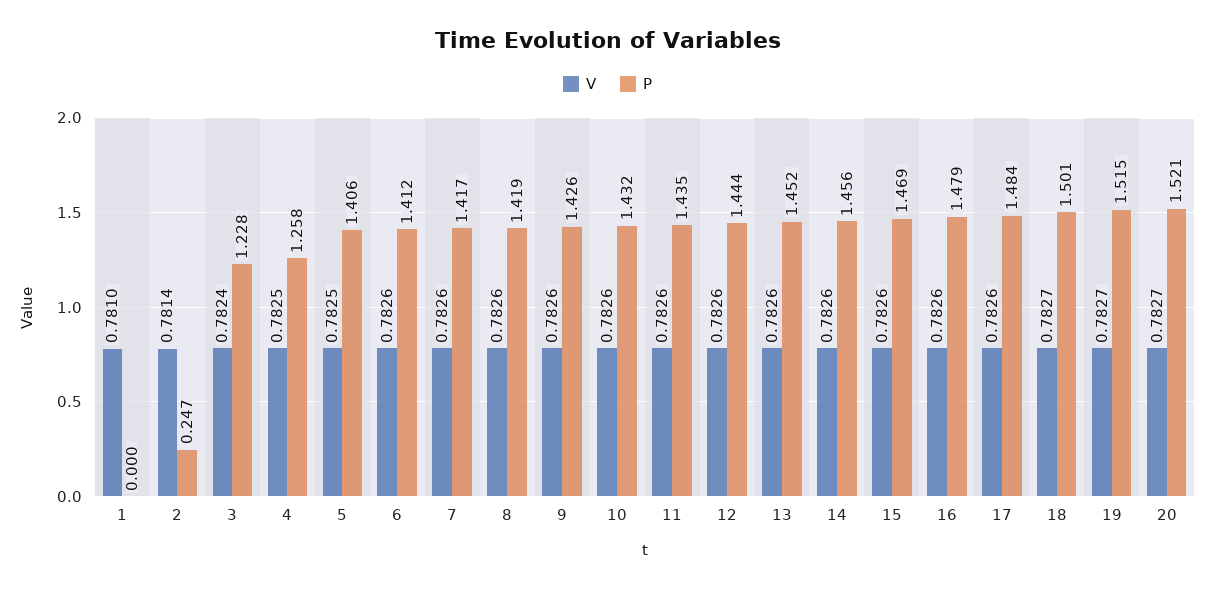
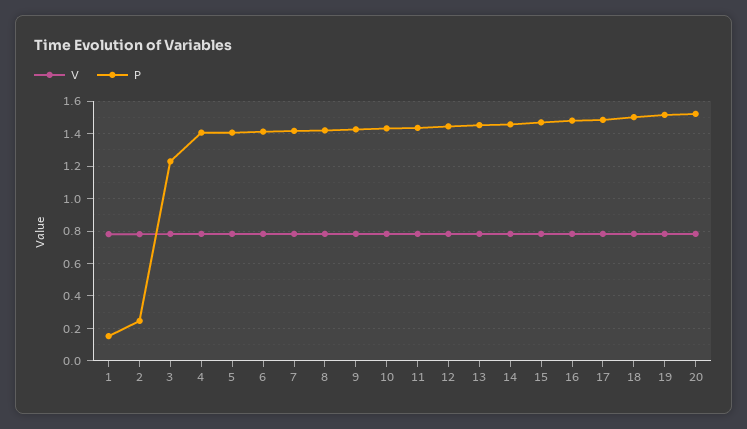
  {
    "V": {
      "1": 0.781,
      "2": 0.7814,
      "3": 0.7824,
      "4": 0.7825,
      "5": 0.7825,
      "6": 0.7826,
      "7": 0.7826,
      "8": 0.7826,
      "9": 0.7826,
      "10": 0.7826,
      "11": 0.7826,
      "12": 0.7826,
      "13": 0.7826,
      "14": 0.7826,
      "15": 0.7826,
      "16": 0.7826,
      "17": 0.7826,
      "18": 0.7827,
      "19": 0.7827,
      "20": 0.7827
    },
    "P": {
-     "1": 0,
+     "1": 0.15,
      "2": 0.247,
      "3": 1.228,
-     "4": 1.258,
+     "4": 1.4,
      "5": 1.406,
      "6": 1.412,
      "7": 1.417,
      "8": 1.419,
      "9": 1.426,
      "10": 1.432,
      "11": 1.435,
      "12": 1.444,
      "13": 1.452,
      "14": 1.456,
      "15": 1.469,
      "16": 1.479,
      "17": 1.484,
      "18": 1.501,
      "19": 1.515,
      "20": 1.521
    }
  }

